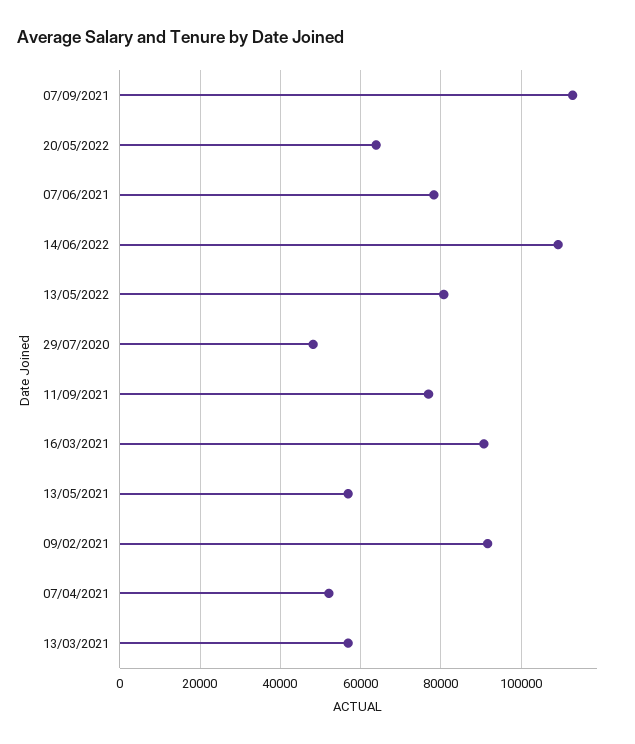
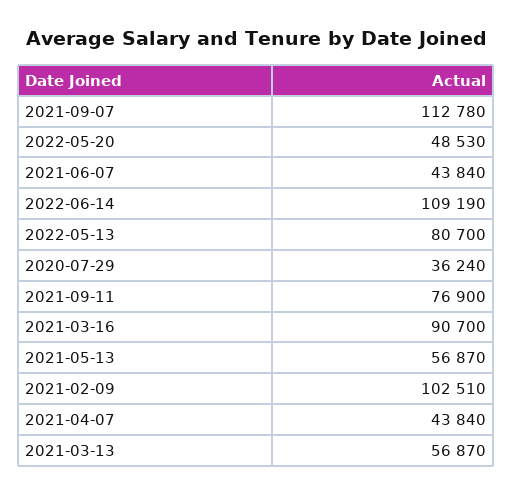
  {
    "07/09/2021": 112780,
-   "20/05/2022": 64000,
+   "20/05/2022": 48530,
-   "07/06/2021": 78000,
+   "07/06/2021": 43840,
    "14/06/2022": 109190,
    "13/05/2022": 80700,
-   "29/07/2020": 48000,
+   "29/07/2020": 36240,
    "11/09/2021": 76900,
    "16/03/2021": 90700,
    "13/05/2021": 56870,
-   "09/02/2021": 92000,
+   "09/02/2021": 102510,
-   "07/04/2021": 52000,
+   "07/04/2021": 43840,
    "13/03/2021": 56870
  }

